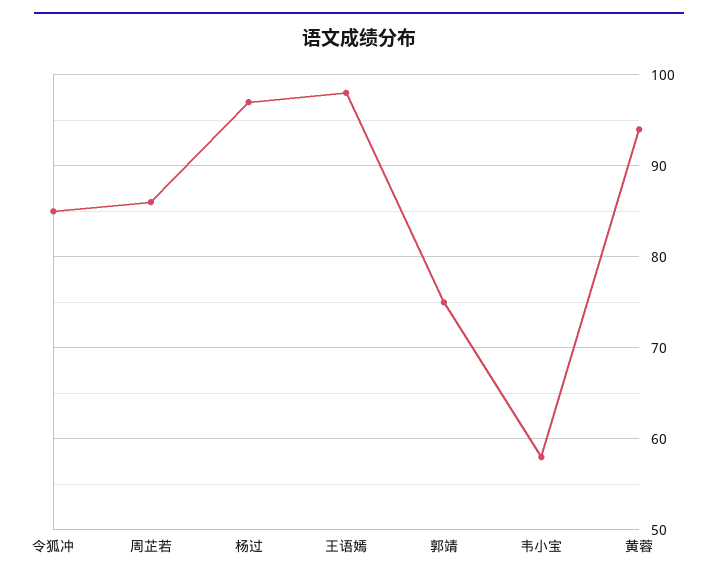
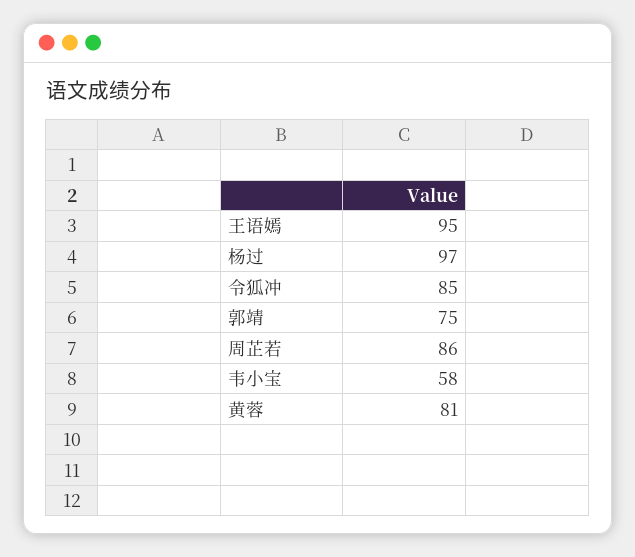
  {
    "令狐冲": 85,
    "周芷若": 86,
    "杨过": 97,
-   "王语嫣": 98,
+   "王语嫣": 95,
    "郭靖": 75,
    "韦小宝": 58,
-   "黄蓉": 94
+   "黄蓉": 81
  }

